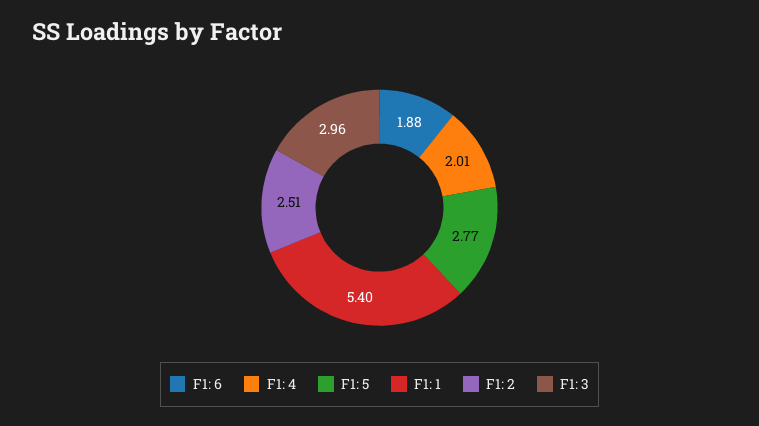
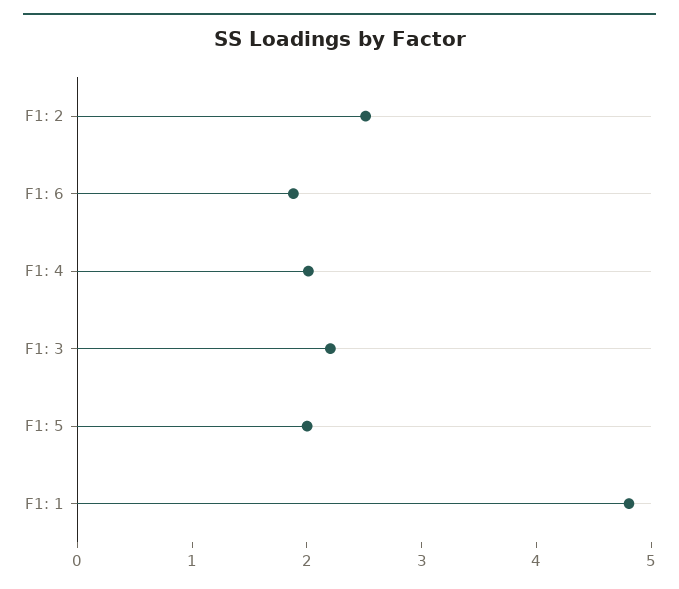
  {
    "F1: 6": 1.88,
    "F1: 4": 2.01,
-   "F1: 5": 2.77,
+   "F1: 5": 2,
-   "F1: 1": 5.4,
+   "F1: 1": 4.8,
    "F1: 2": 2.51,
-   "F1: 3": 2.96
+   "F1: 3": 2.2
  }

